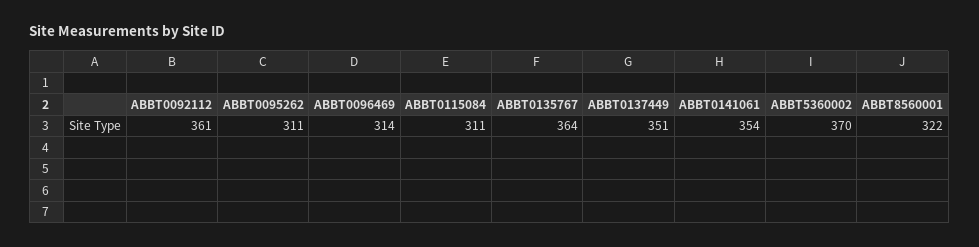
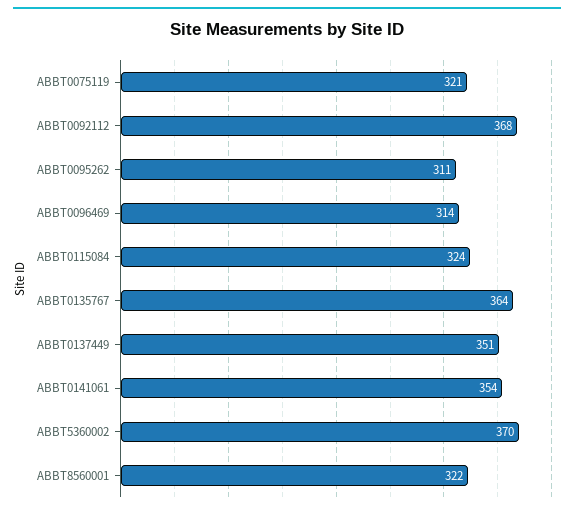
  {
-   "ABBT0092112": 361,
+   "ABBT0092112": 368,
    "ABBT0095262": 311,
    "ABBT0096469": 314,
-   "ABBT0115084": 311,
+   "ABBT0115084": 324,
    "ABBT0135767": 364,
    "ABBT0137449": 351,
    "ABBT0141061": 354,
    "ABBT5360002": 370,
-   "ABBT8560001": 322
+   "ABBT8560001": 322,
+   "ABBT0075119": 321
  }

